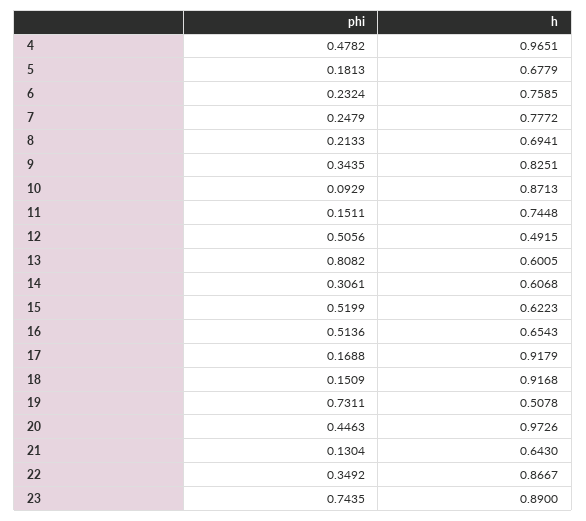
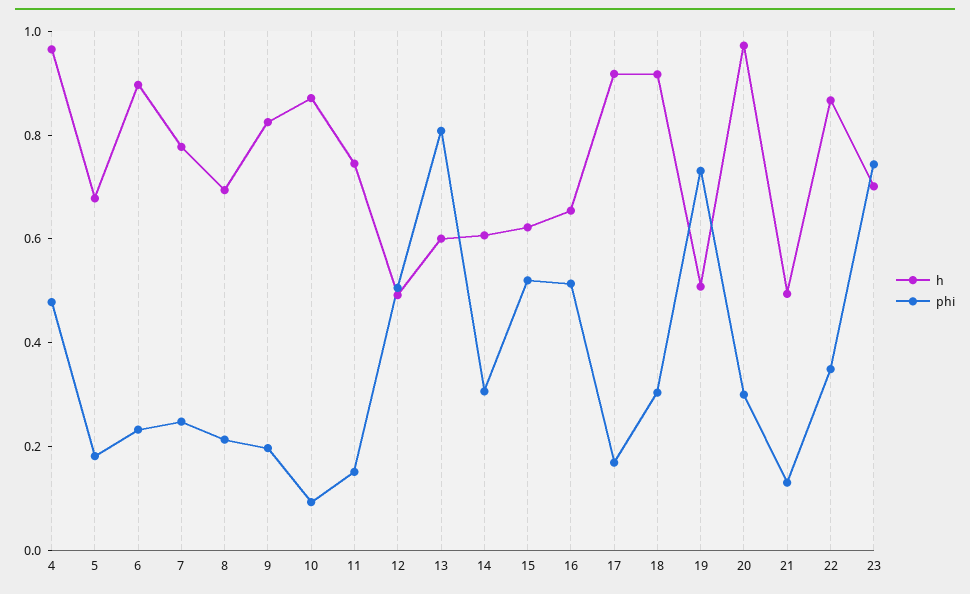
  {
    "phi": {
      "4": 0.4782,
      "5": 0.1813,
      "6": 0.2324,
      "7": 0.2479,
      "8": 0.2133,
-     "9": 0.3435,
+     "9": 0.2,
      "10": 0.0929,
      "11": 0.1511,
      "12": 0.5056,
      "13": 0.8082,
      "14": 0.3061,
      "15": 0.5199,
      "16": 0.5136,
      "17": 0.1688,
-     "18": 0.1509,
+     "18": 0.3,
      "19": 0.7311,
-     "20": 0.4463,
+     "20": 0.3,
      "21": 0.1304,
      "22": 0.3492,
      "23": 0.7435
    },
    "h": {
      "4": 0.9651,
      "5": 0.6779,
-     "6": 0.7585,
+     "6": 0.9,
      "7": 0.7772,
      "8": 0.6941,
      "9": 0.8251,
      "10": 0.8713,
      "11": 0.7448,
      "12": 0.4915,
      "13": 0.6005,
      "14": 0.6068,
      "15": 0.6223,
      "16": 0.6543,
      "17": 0.9179,
      "18": 0.9168,
      "19": 0.5078,
      "20": 0.9726,
-     "21": 0.643,
+     "21": 0.5,
      "22": 0.8667,
-     "23": 0.89
+     "23": 0.7
    }
  }

